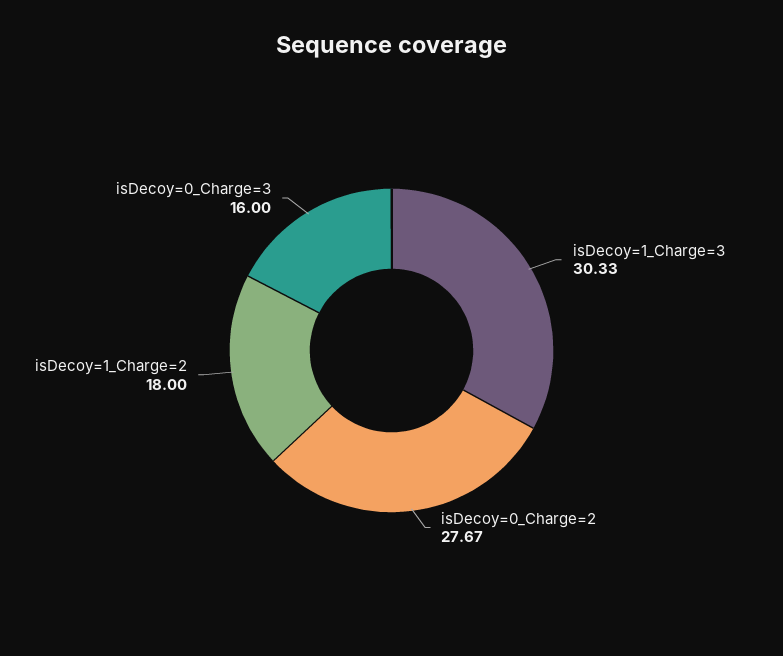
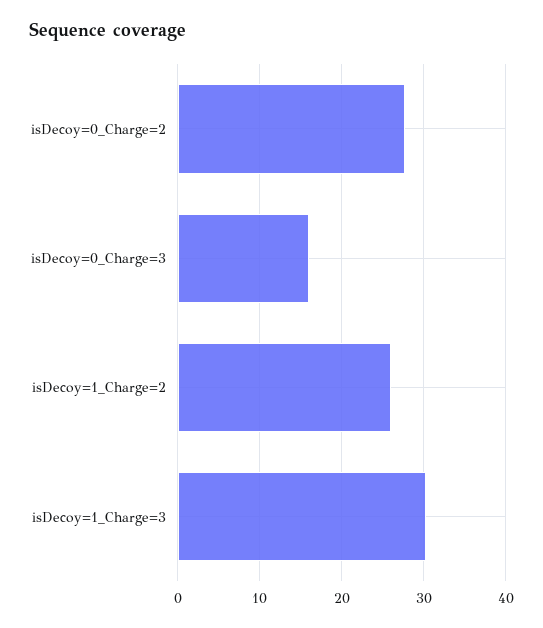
  {
    "isDecoy=1_Charge=3": 30.33,
    "isDecoy=0_Charge=2": 27.67,
-   "isDecoy=1_Charge=2": 18,
+   "isDecoy=1_Charge=2": 26,
    "isDecoy=0_Charge=3": 16
  }

